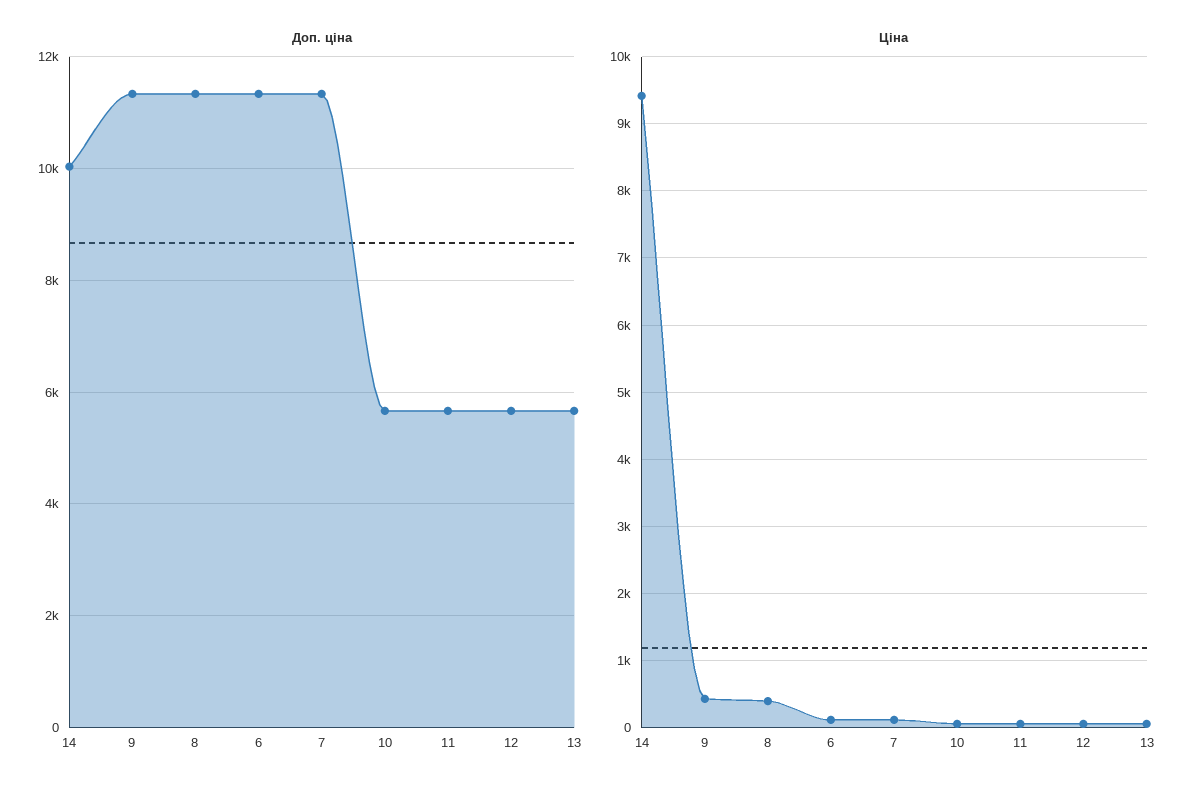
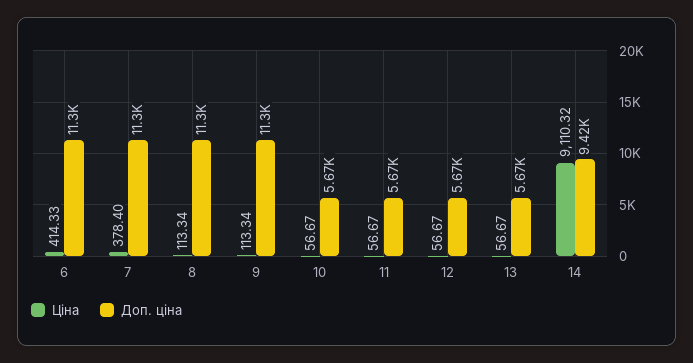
  {
    "Доп. ціна": {
-     "14": 10000,
+     "14": 9420,
      "9": 11300,
      "8": 11300,
      "6": 11300,
      "7": 11300,
      "10": 5670,
      "11": 5670,
      "12": 5670,
      "13": 5670
    },
    "Ціна": {
-     "14": 9400,
+     "14": 9110.32,
-     "9": 400,
+     "9": 113.34,
-     "8": 400,
+     "8": 113.34,
-     "6": 100,
+     "6": 414.33,
-     "7": 100,
+     "7": 378.4,
      "10": 56.67,
      "11": 56.67,
      "12": 56.67,
      "13": 56.67
    }
  }

